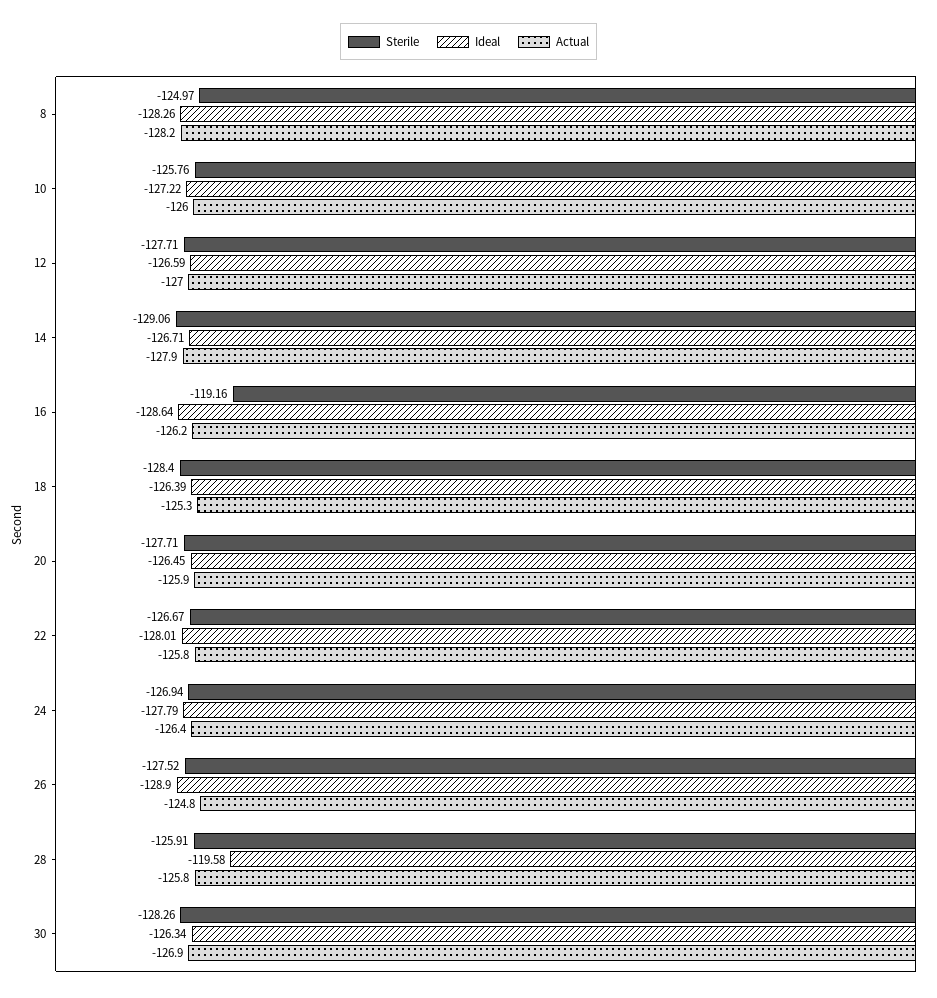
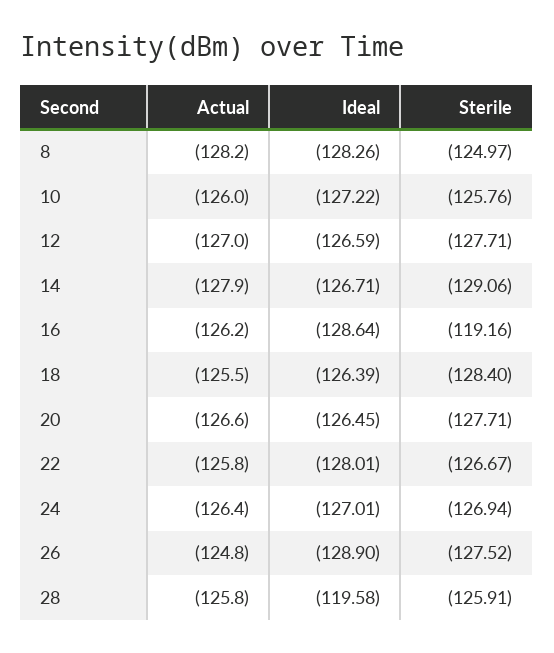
  {
    "Sterile": {
      "8": -124.97,
      "10": -125.76,
      "12": -127.71,
      "14": -129.06,
      "16": -119.16,
      "18": -128.4,
      "20": -127.71,
      "22": -126.67,
      "24": -126.94,
      "26": -127.52,
-     "28": -125.91,
+     "28": -125.91
-     "30": -128.26
    },
    "Ideal": {
      "8": -128.26,
      "10": -127.22,
      "12": -126.59,
      "14": -126.71,
      "16": -128.64,
      "18": -126.39,
      "20": -126.45,
      "22": -128.01,
-     "24": -127.79,
+     "24": -127.01,
      "26": -128.9,
-     "28": -119.58,
+     "28": -119.58
-     "30": -126.34
    },
    "Actual": {
      "8": -128.2,
      "10": -126,
      "12": -127,
      "14": -127.9,
      "16": -126.2,
-     "18": -125.3,
+     "18": -125.5,
-     "20": -125.9,
+     "20": -126.6,
      "22": -125.8,
      "24": -126.4,
      "26": -124.8,
-     "28": -125.8,
+     "28": -125.8
-     "30": -126.9
    }
  }

